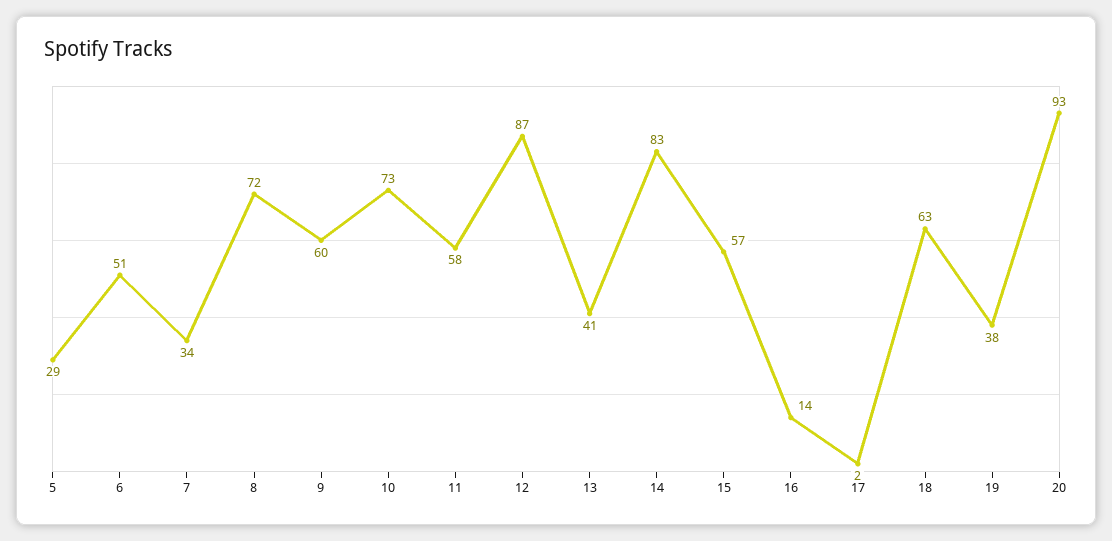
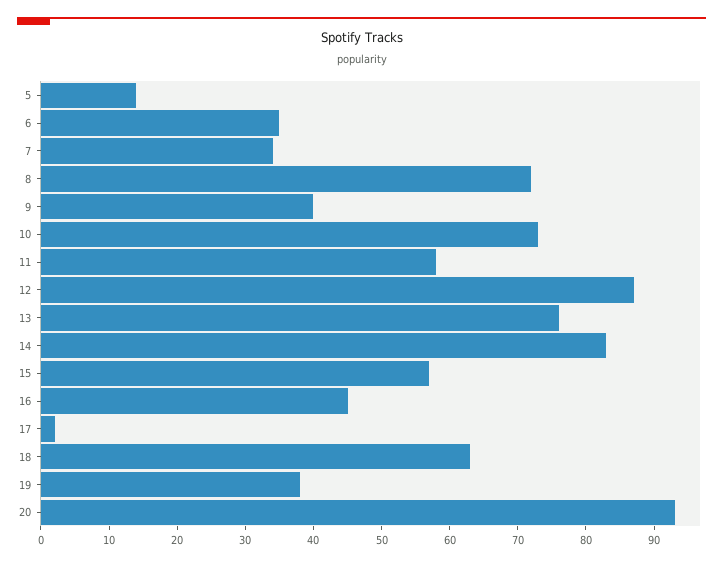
  {
-   "5": 29,
+   "5": 15,
-   "6": 51,
+   "6": 35,
    "7": 34,
    "8": 72,
-   "9": 60,
+   "9": 40,
    "10": 73,
    "11": 58,
    "12": 87,
-   "13": 41,
+   "13": 75,
    "14": 83,
    "15": 57,
-   "16": 14,
+   "16": 45,
    "17": 2,
    "18": 63,
    "19": 38,
    "20": 93
  }

